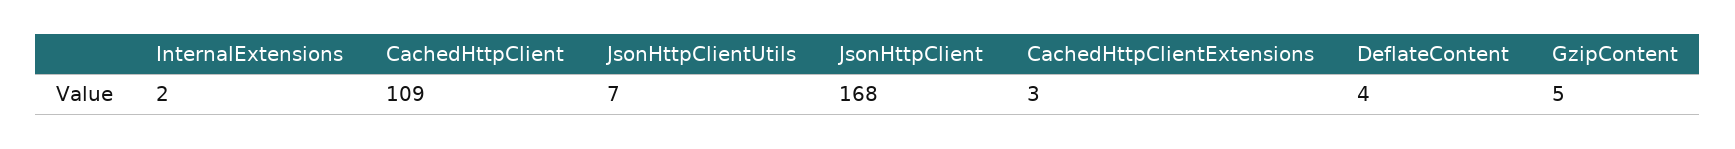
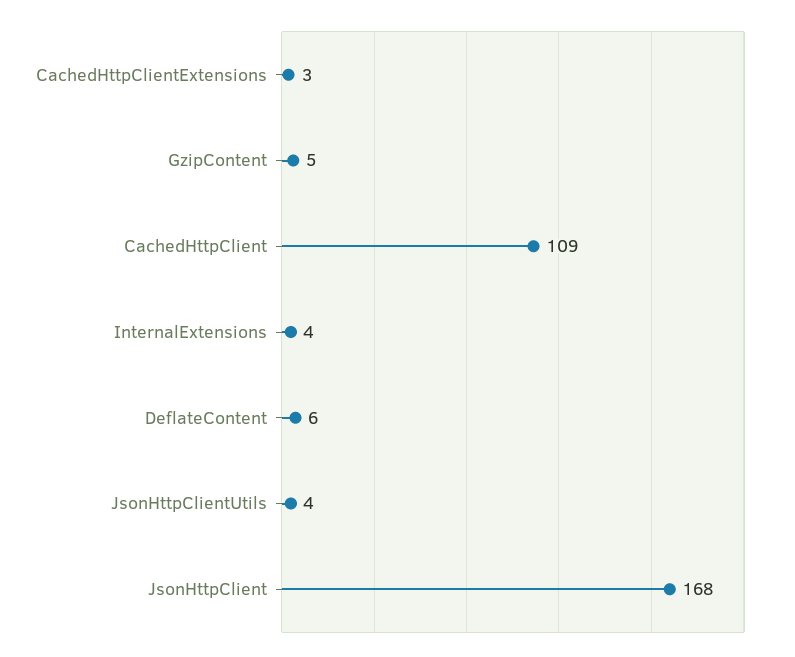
  {
-   "InternalExtensions": 2,
+   "InternalExtensions": 4,
    "CachedHttpClient": 109,
-   "JsonHttpClientUtils": 7,
+   "JsonHttpClientUtils": 4,
    "JsonHttpClient": 168,
    "CachedHttpClientExtensions": 3,
-   "DeflateContent": 4,
+   "DeflateContent": 6,
    "GzipContent": 5
  }

